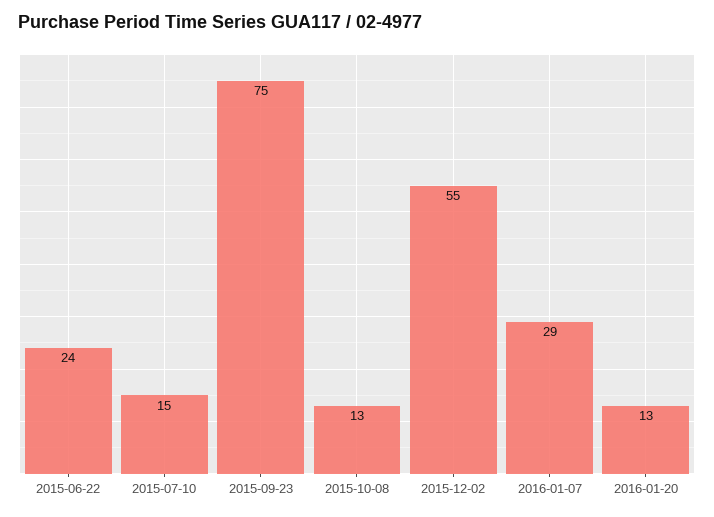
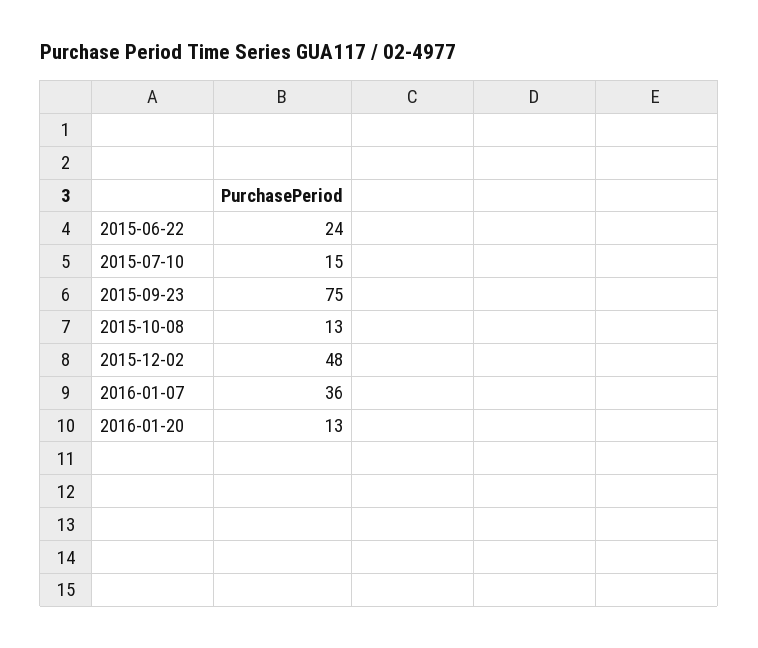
  {
    "2015-06-22": 24,
    "2015-07-10": 15,
    "2015-09-23": 75,
    "2015-10-08": 13,
-   "2015-12-02": 55,
+   "2015-12-02": 48,
-   "2016-01-07": 29,
+   "2016-01-07": 36,
    "2016-01-20": 13
  }

